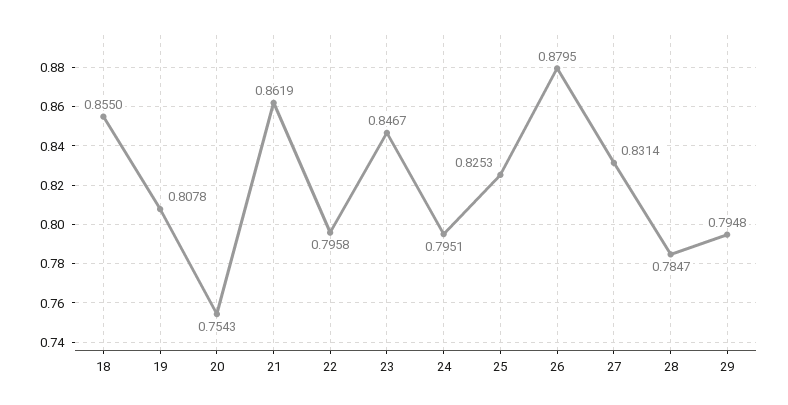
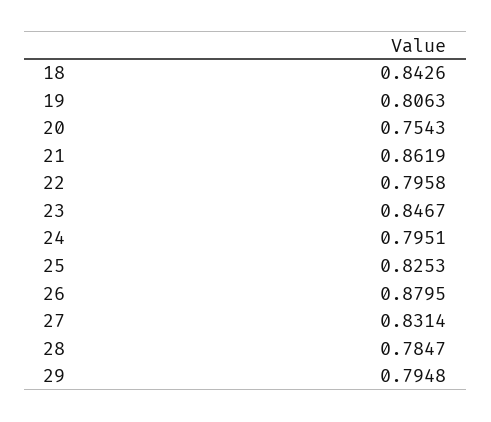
  {
-   "18": 0.855,
+   "18": 0.8426,
-   "19": 0.8078,
+   "19": 0.8063,
    "20": 0.7543,
    "21": 0.8619,
    "22": 0.7958,
    "23": 0.8467,
    "24": 0.7951,
    "25": 0.8253,
    "26": 0.8795,
    "27": 0.8314,
    "28": 0.7847,
    "29": 0.7948
  }

